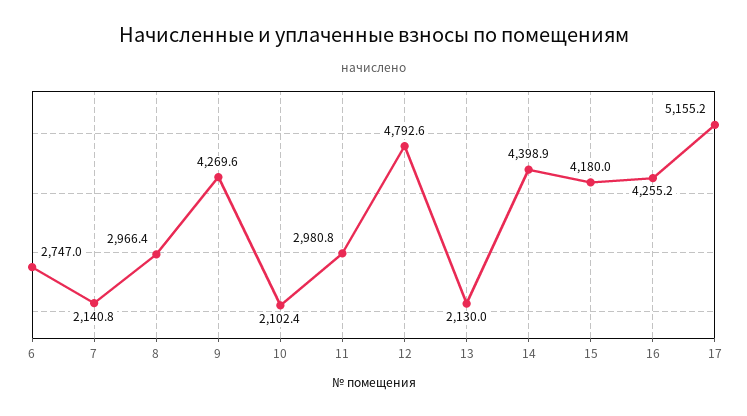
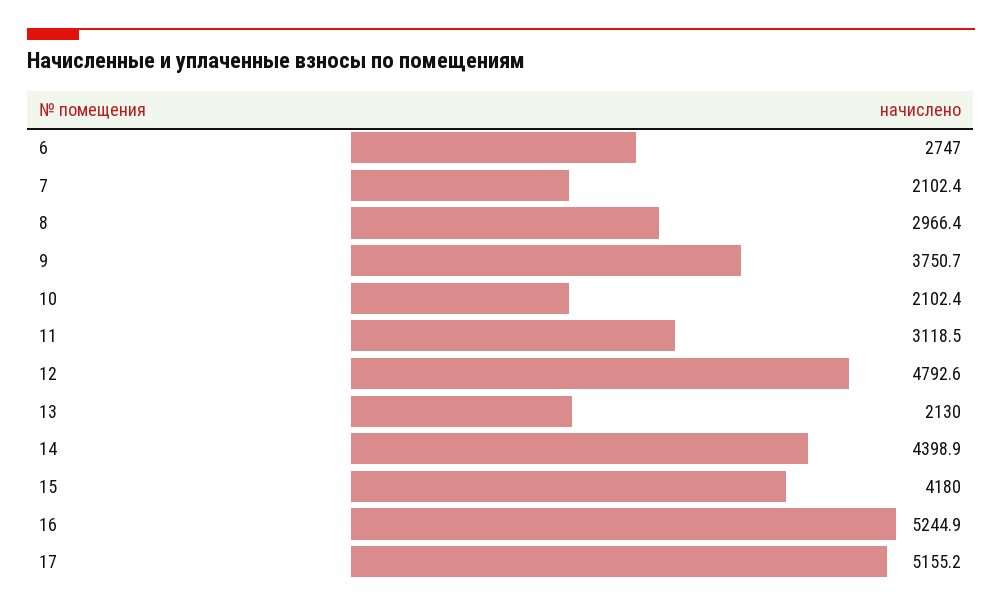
  {
    "6": 2747,
-   "7": 2140.8,
+   "7": 2102.4,
    "8": 2966.4,
-   "9": 4269.6,
+   "9": 3750.7,
    "10": 2102.4,
-   "11": 2980.8,
+   "11": 3118.5,
    "12": 4792.6,
    "13": 2130,
    "14": 4398.9,
    "15": 4180,
-   "16": 4255.2,
+   "16": 5244.9,
    "17": 5155.2
  }

